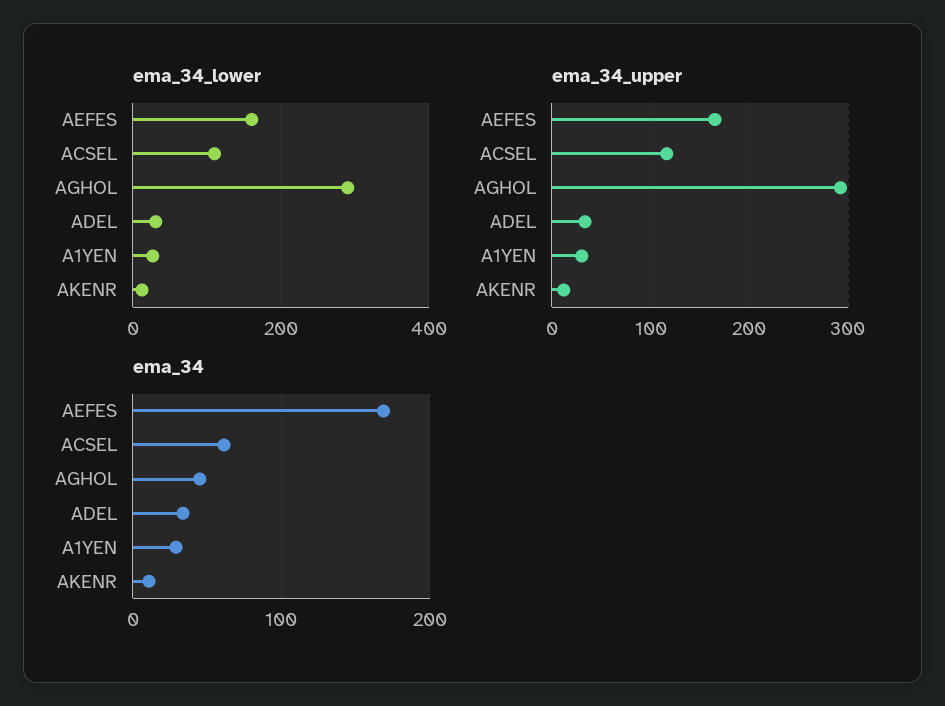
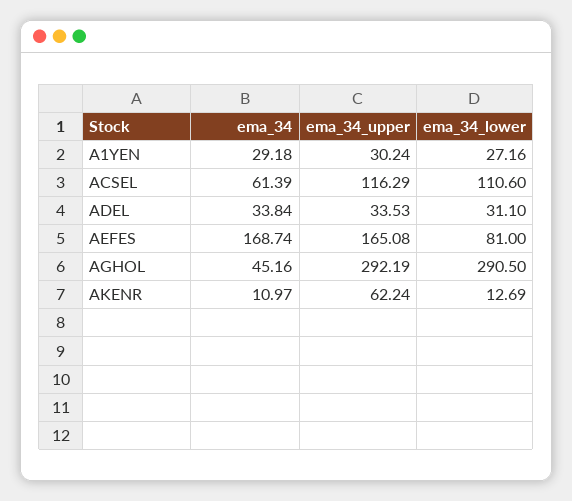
  {
    "ema_34_lower": {
-     "AEFES": 160,
+     "AEFES": 81,
      "ACSEL": 110.6,
      "AGHOL": 290.5,
      "ADEL": 31.1,
      "A1YEN": 27.16,
      "AKENR": 12.69
    },
    "ema_34_upper": {
      "AEFES": 165.08,
      "ACSEL": 116.29,
      "AGHOL": 292.19,
      "ADEL": 33.53,
      "A1YEN": 30.24,
-     "AKENR": 10
+     "AKENR": 62.24
    },
    "ema_34": {
      "AEFES": 168.74,
      "ACSEL": 61.39,
      "AGHOL": 45.16,
      "ADEL": 33.84,
      "A1YEN": 29.18,
      "AKENR": 10.97
    }
  }

